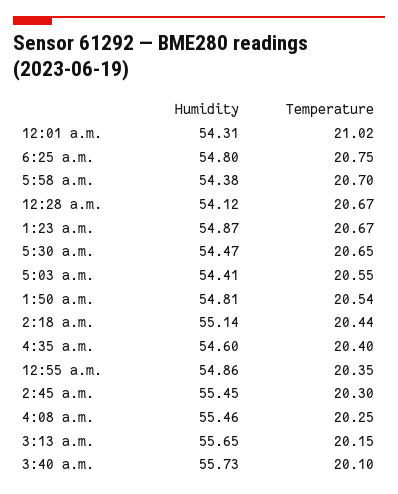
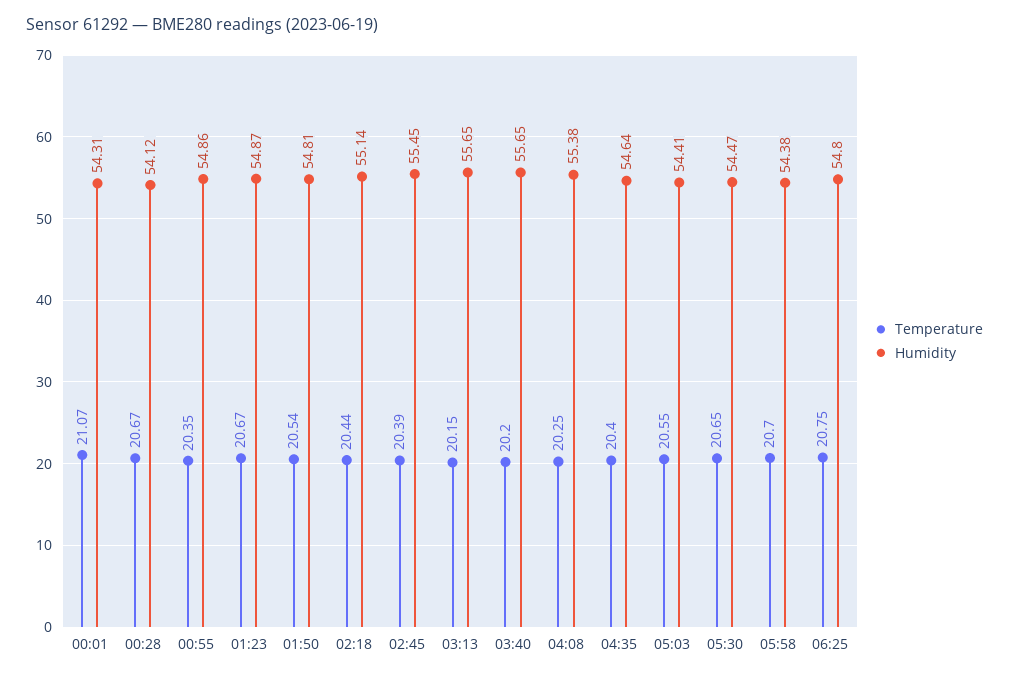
  {
    "Humidity": {
      "12:01 a.m.": 54.31,
      "6:25 a.m.": 54.8,
      "5:58 a.m.": 54.38,
      "12:28 a.m.": 54.12,
      "1:23 a.m.": 54.87,
      "5:30 a.m.": 54.47,
      "5:03 a.m.": 54.41,
      "1:50 a.m.": 54.81,
      "2:18 a.m.": 55.14,
-     "4:35 a.m.": 54.6,
+     "4:35 a.m.": 54.64,
      "12:55 a.m.": 54.86,
      "2:45 a.m.": 55.45,
-     "4:08 a.m.": 55.46,
+     "4:08 a.m.": 55.38,
      "3:13 a.m.": 55.65,
-     "3:40 a.m.": 55.73
+     "3:40 a.m.": 55.65
    },
    "Temperature": {
-     "12:01 a.m.": 21.02,
+     "12:01 a.m.": 21.07,
      "6:25 a.m.": 20.75,
      "5:58 a.m.": 20.7,
      "12:28 a.m.": 20.67,
      "1:23 a.m.": 20.67,
      "5:30 a.m.": 20.65,
      "5:03 a.m.": 20.55,
      "1:50 a.m.": 20.54,
      "2:18 a.m.": 20.44,
      "4:35 a.m.": 20.4,
      "12:55 a.m.": 20.35,
-     "2:45 a.m.": 20.3,
+     "2:45 a.m.": 20.39,
      "4:08 a.m.": 20.25,
      "3:13 a.m.": 20.15,
-     "3:40 a.m.": 20.1
+     "3:40 a.m.": 20.2
    }
  }

